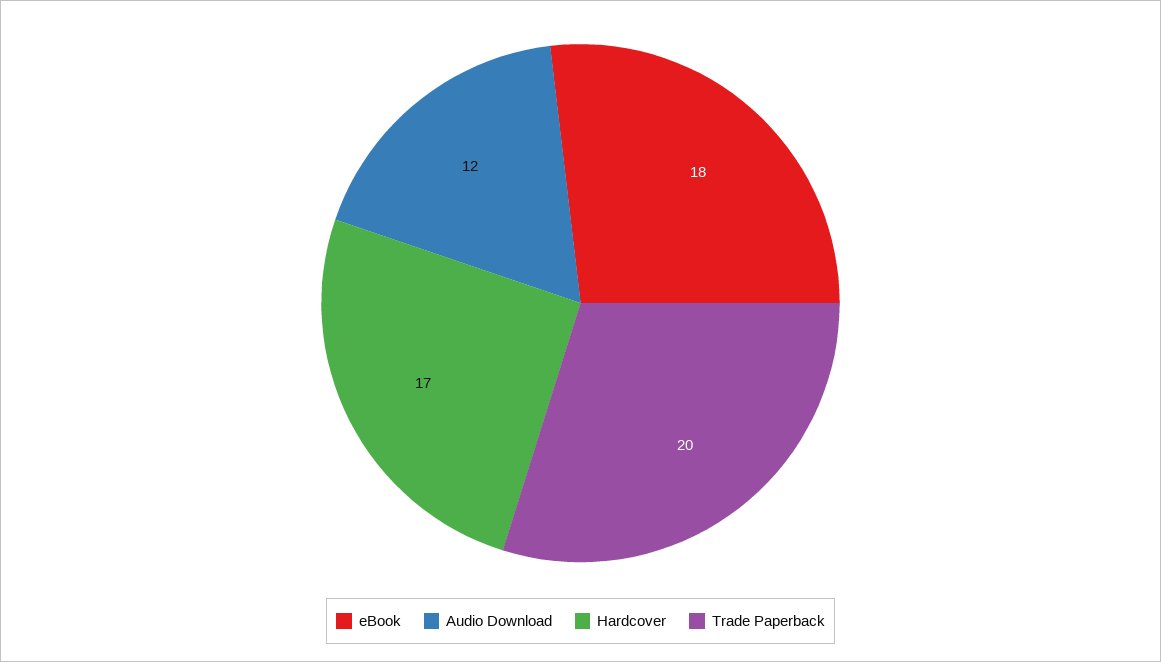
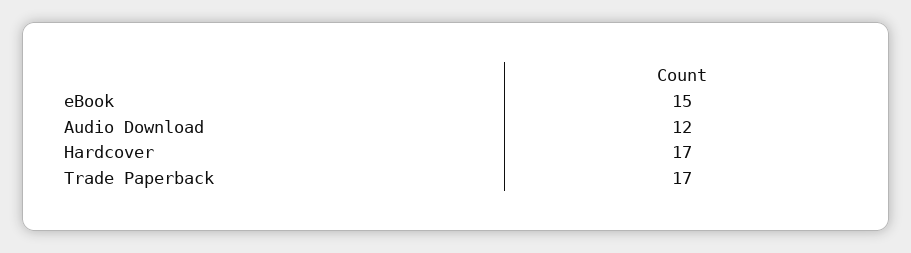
  {
-   "eBook": 18,
+   "eBook": 15,
    "Audio Download": 12,
    "Hardcover": 17,
-   "Trade Paperback": 20
+   "Trade Paperback": 17
  }

